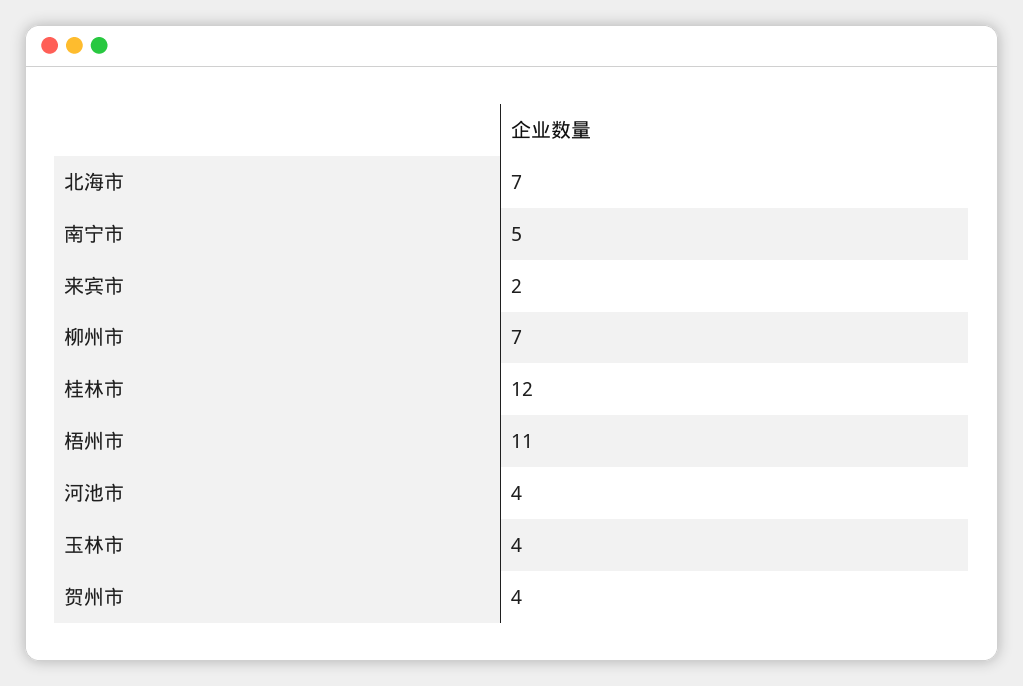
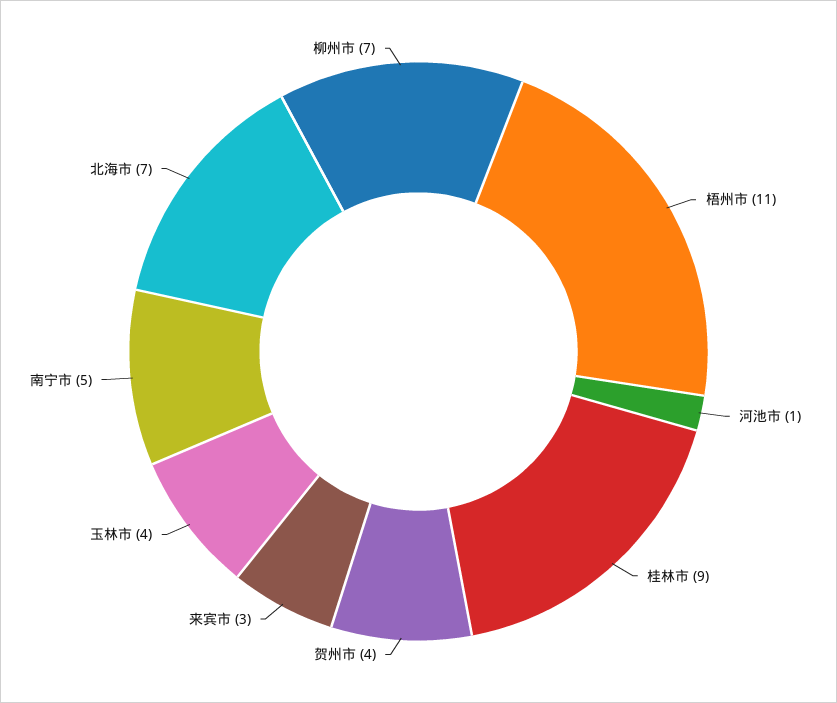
  {
    "北海市": 7,
    "南宁市": 5,
-   "来宾市": 2,
+   "来宾市": 3,
    "柳州市": 7,
-   "桂林市": 12,
+   "桂林市": 9,
    "梧州市": 11,
-   "河池市": 4,
+   "河池市": 1,
    "玉林市": 4,
    "贺州市": 4
  }

